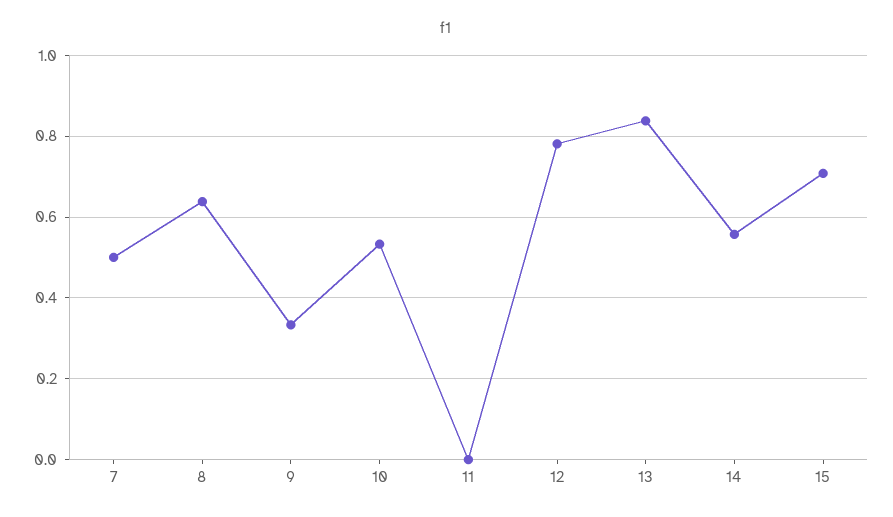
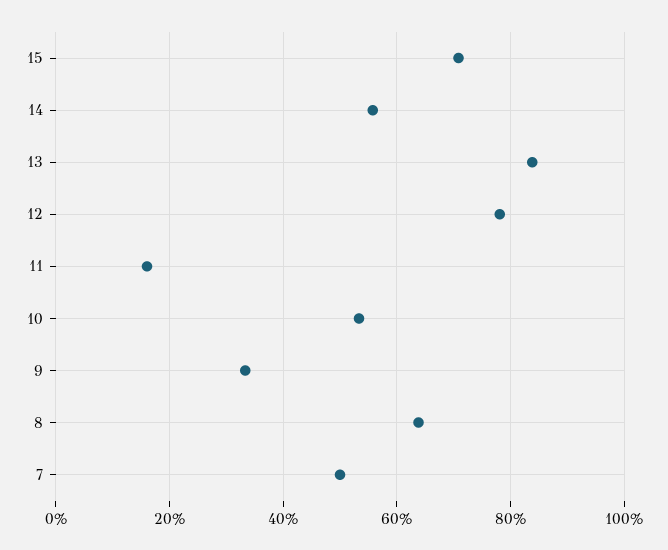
  {
    "7": 0.5,
    "8": 0.64,
    "9": 0.34,
    "10": 0.54,
-   "11": 0,
+   "11": 0.16,
    "12": 0.78,
    "13": 0.84,
    "14": 0.56,
    "15": 0.7
  }

